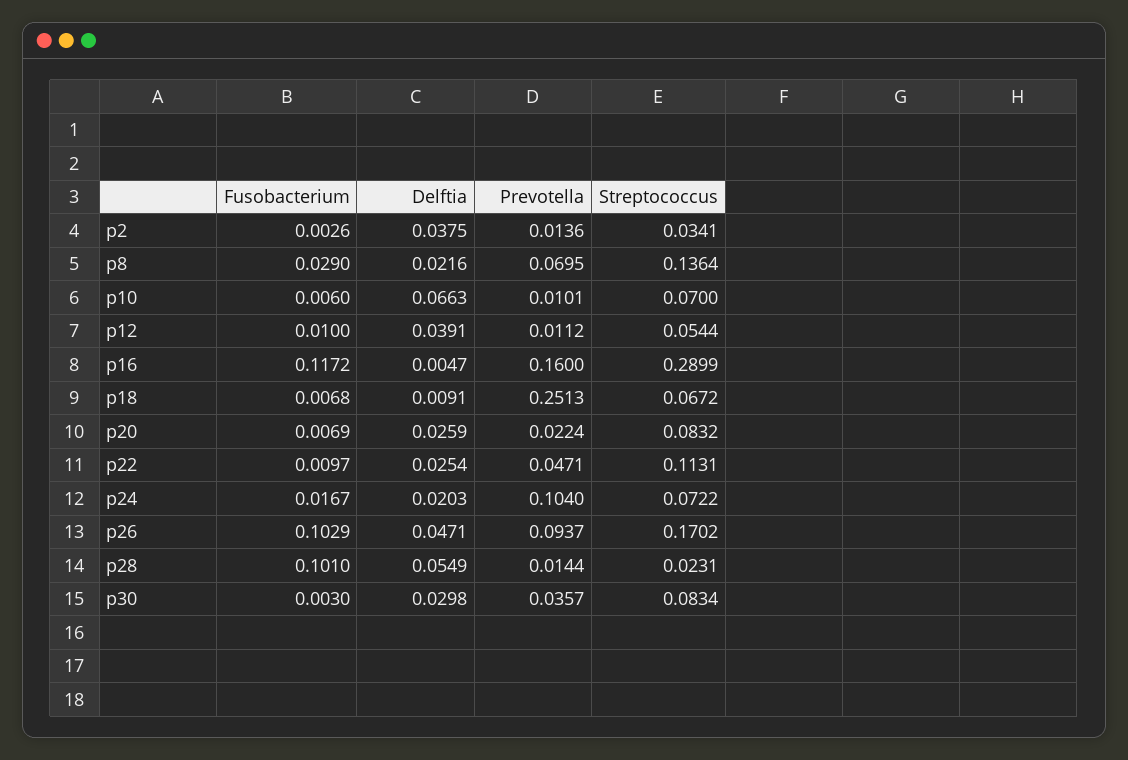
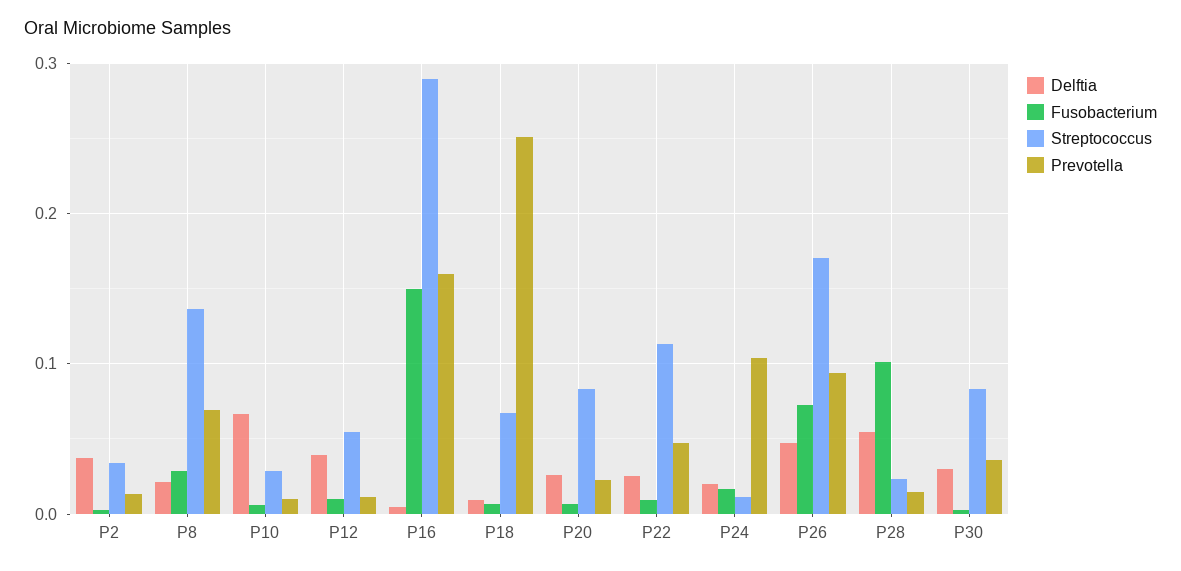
  {
    "Fusobacterium": {
      "p2": 0.0026,
      "p8": 0.029,
      "p10": 0.006,
      "p12": 0.01,
-     "p16": 0.1172,
+     "p16": 0.15,
      "p18": 0.0068,
      "p20": 0.0069,
      "p22": 0.0097,
      "p24": 0.0167,
-     "p26": 0.1029,
+     "p26": 0.07,
      "p28": 0.101,
      "p30": 0.003
    },
    "Delftia": {
      "p2": 0.0375,
      "p8": 0.0216,
      "p10": 0.0663,
      "p12": 0.0391,
      "p16": 0.0047,
      "p18": 0.0091,
      "p20": 0.0259,
      "p22": 0.0254,
      "p24": 0.0203,
      "p26": 0.0471,
      "p28": 0.0549,
      "p30": 0.0298
    },
    "Prevotella": {
      "p2": 0.0136,
      "p8": 0.0695,
      "p10": 0.0101,
      "p12": 0.0112,
      "p16": 0.16,
      "p18": 0.2513,
      "p20": 0.0224,
      "p22": 0.0471,
      "p24": 0.104,
      "p26": 0.0937,
      "p28": 0.0144,
      "p30": 0.0357
    },
    "Streptococcus": {
      "p2": 0.0341,
      "p8": 0.1364,
-     "p10": 0.07,
+     "p10": 0.03,
      "p12": 0.0544,
      "p16": 0.2899,
      "p18": 0.0672,
      "p20": 0.0832,
      "p22": 0.1131,
-     "p24": 0.0722,
+     "p24": 0.01,
      "p26": 0.1702,
      "p28": 0.0231,
      "p30": 0.0834
    }
  }

